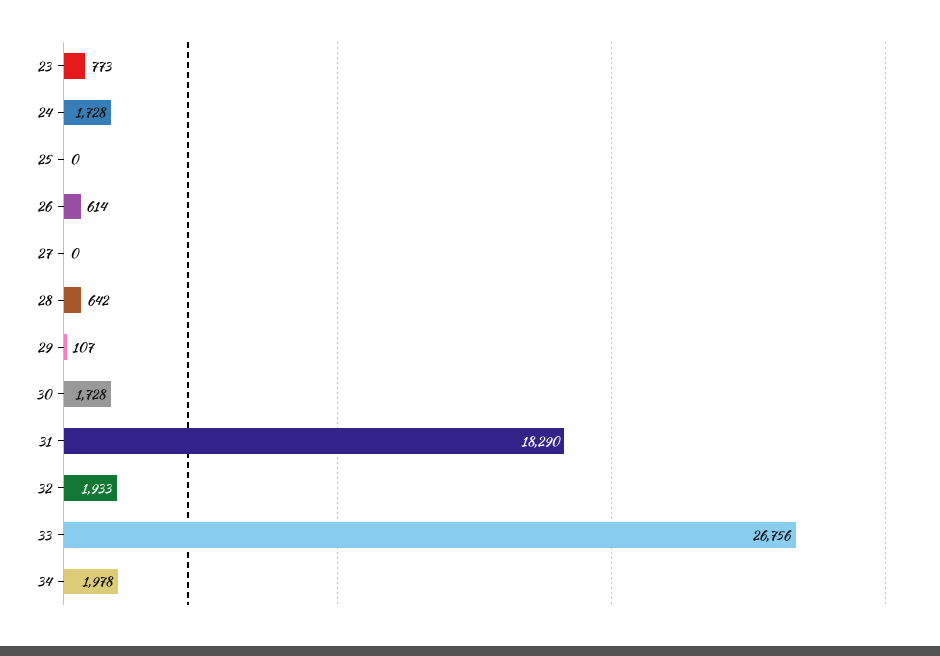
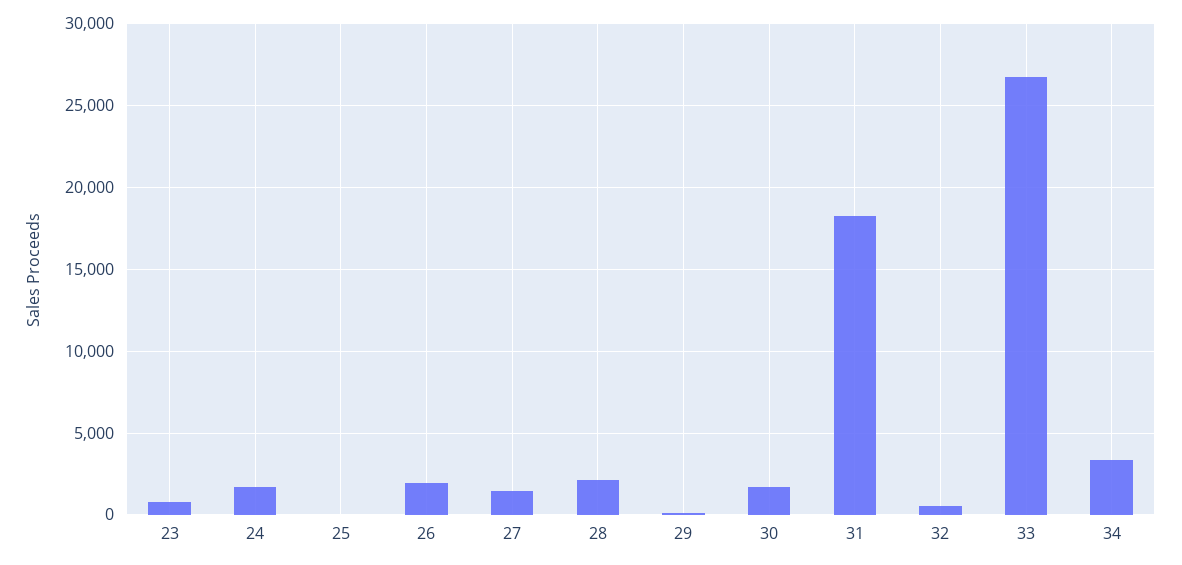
  {
    "23": 773,
    "24": 1728,
    "25": 0,
-   "26": 614,
+   "26": 2000,
-   "27": 0,
+   "27": 1500,
-   "28": 642,
+   "28": 2000,
    "29": 107,
    "30": 1728,
    "31": 18290,
-   "32": 1933,
+   "32": 500,
    "33": 26756,
-   "34": 1978
+   "34": 3500
  }

